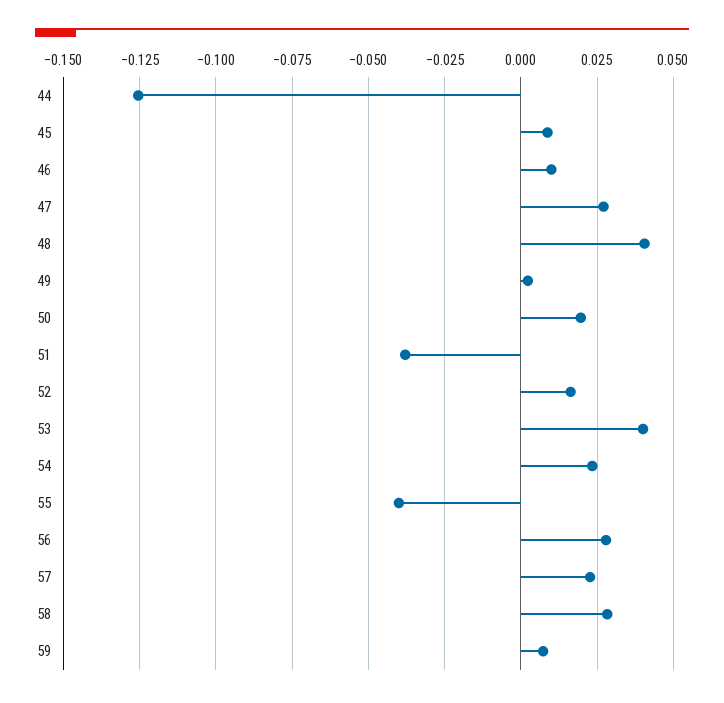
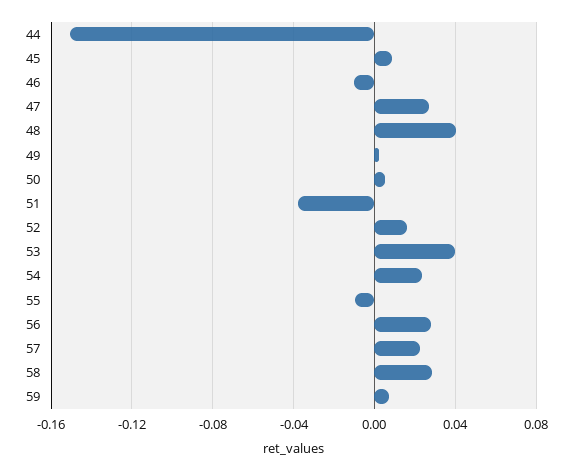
  {
-   "44": -0.125,
+   "44": -0.15,
    "45": 0.0075,
-   "46": 0.01,
+   "46": -0.01,
    "47": 0.0275,
    "48": 0.04,
    "49": 0.0025,
-   "50": 0.02,
+   "50": 0.005,
    "51": -0.0375,
    "52": 0.0175,
    "53": 0.04,
    "54": 0.0225,
-   "55": -0.04,
+   "55": -0.01,
    "56": 0.0275,
    "57": 0.0225,
    "58": 0.0275,
    "59": 0.0075
  }

